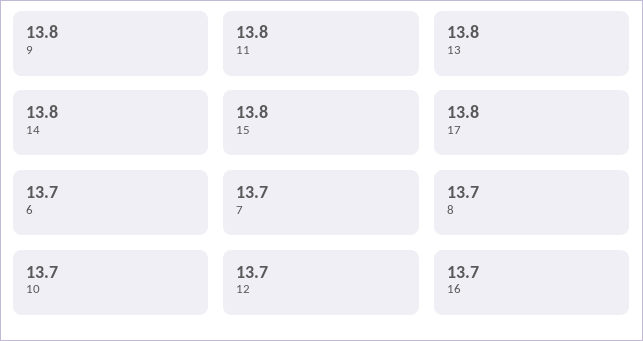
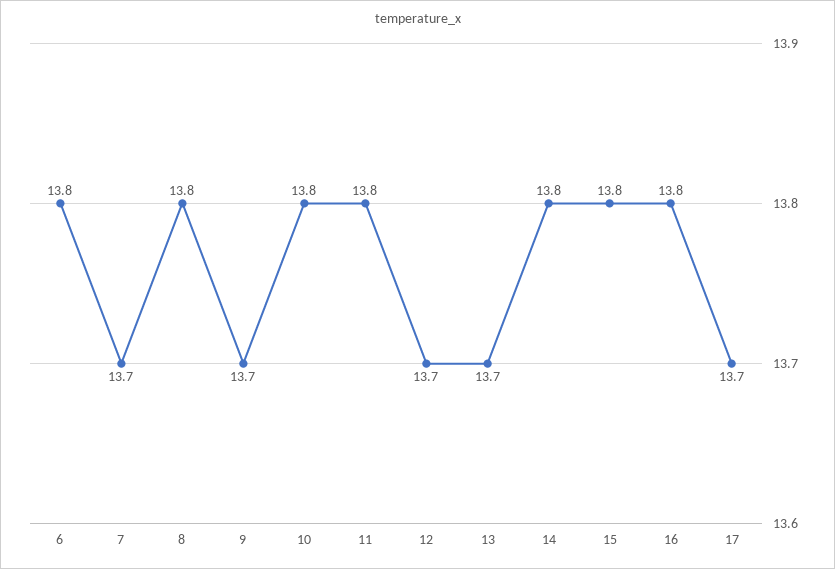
  {
-   "9": 13.8,
+   "9": 13.7,
    "11": 13.8,
-   "13": 13.8,
+   "13": 13.7,
    "14": 13.8,
    "15": 13.8,
-   "17": 13.8,
+   "17": 13.7,
-   "6": 13.7,
+   "6": 13.8,
    "7": 13.7,
-   "8": 13.7,
+   "8": 13.8,
-   "10": 13.7,
+   "10": 13.8,
    "12": 13.7,
-   "16": 13.7
+   "16": 13.8
  }

